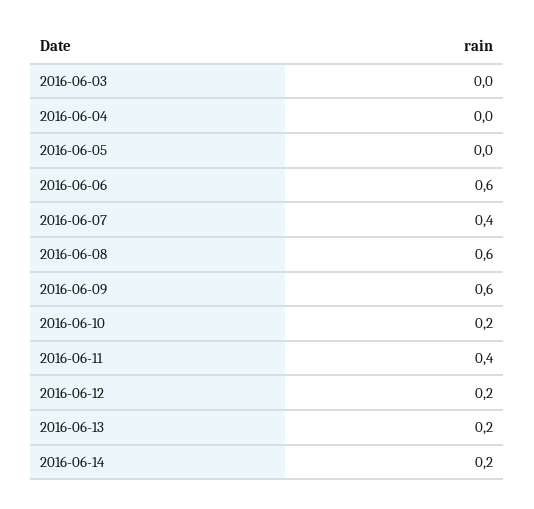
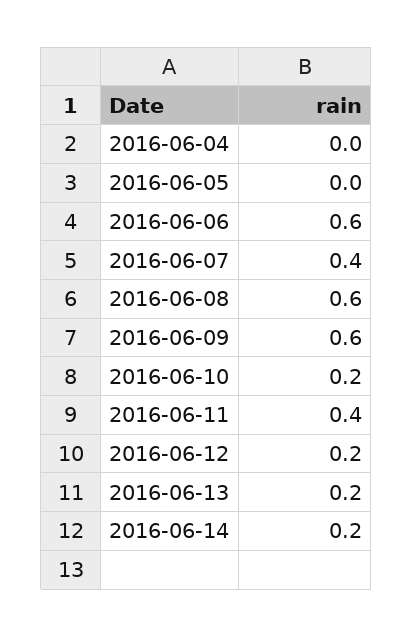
  {
-   "2016-06-03": 0,
    "2016-06-04": 0,
    "2016-06-05": 0,
    "2016-06-06": 0.6,
    "2016-06-07": 0.4,
    "2016-06-08": 0.6,
    "2016-06-09": 0.6,
    "2016-06-10": 0.2,
    "2016-06-11": 0.4,
    "2016-06-12": 0.2,
    "2016-06-13": 0.2,
    "2016-06-14": 0.2
  }

